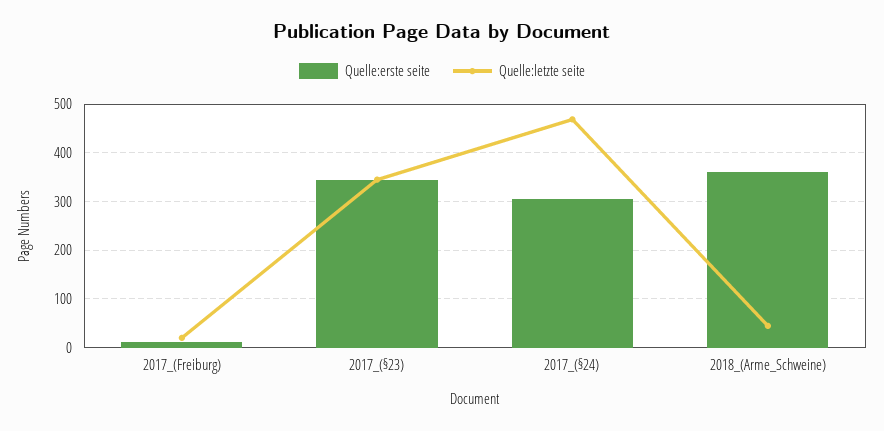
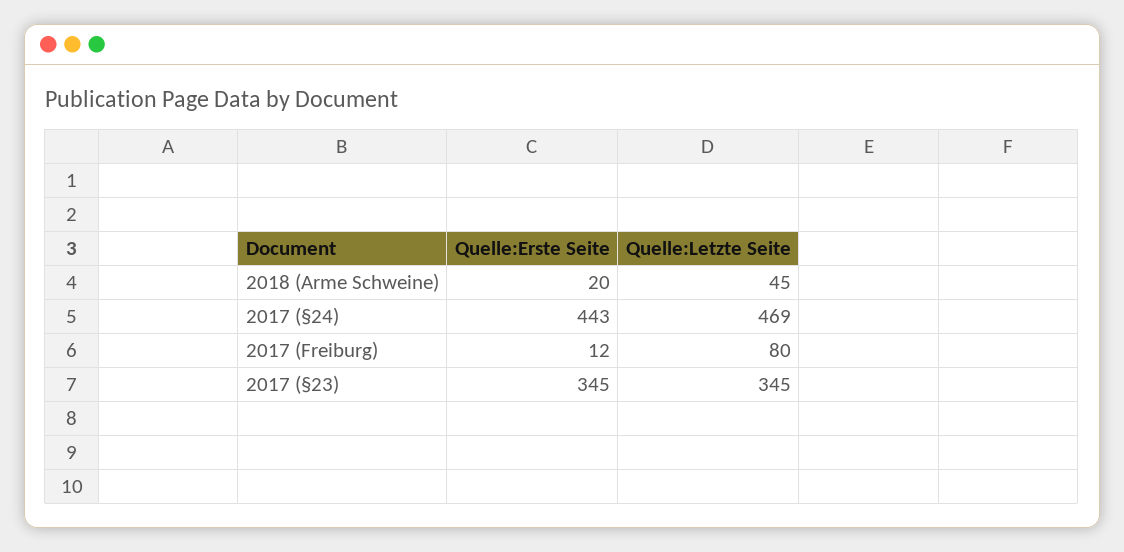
  {
    "Quelle:erste seite": {
      "2017_(Freiburg)": 12,
      "2017_(§23)": 345,
-     "2017_(§24)": 300,
+     "2017_(§24)": 443,
-     "2018_(Arme_Schweine)": 360
+     "2018_(Arme_Schweine)": 20
    },
    "Quelle:letzte seite": {
-     "2017_(Freiburg)": 20,
+     "2017_(Freiburg)": 80,
      "2017_(§23)": 345,
      "2017_(§24)": 469,
      "2018_(Arme_Schweine)": 45
    }
  }

